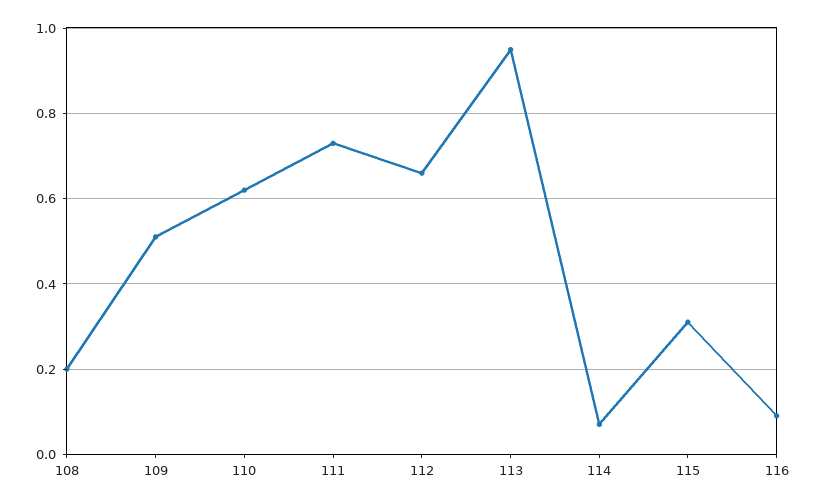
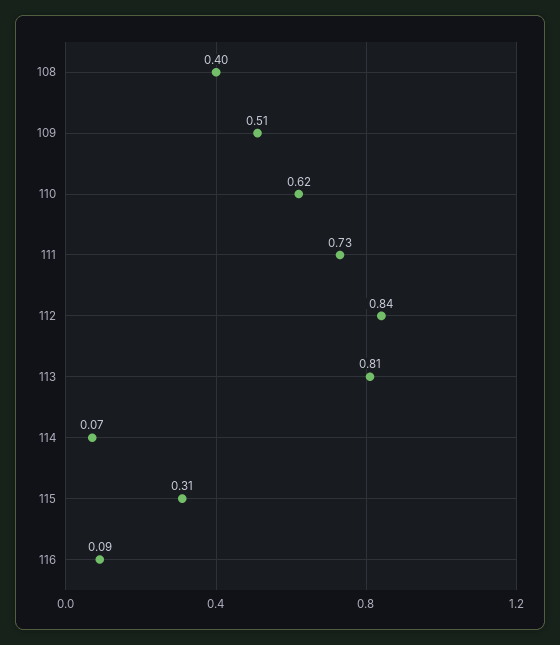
  {
-   "108": 0.2,
+   "108": 0.4,
    "109": 0.51,
    "110": 0.62,
    "111": 0.73,
-   "112": 0.65,
+   "112": 0.84,
-   "113": 0.95,
+   "113": 0.81,
    "114": 0.07,
    "115": 0.31,
    "116": 0.09
  }

